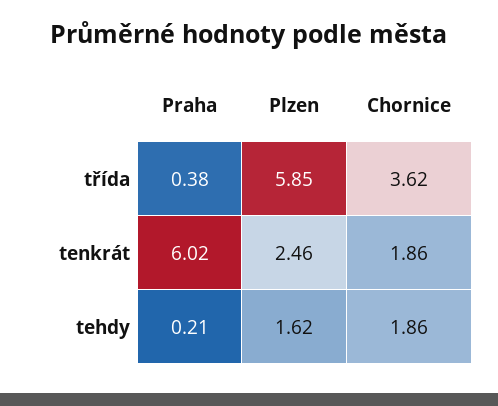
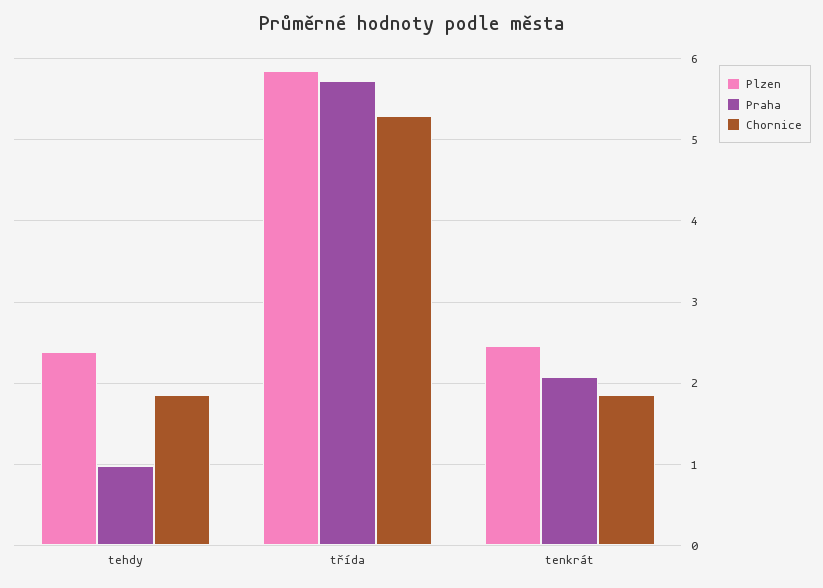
  {
    "Praha": {
-     "třída": 0.38,
+     "třída": 5.7,
-     "tenkrát": 6.02,
+     "tenkrát": 2.1,
-     "tehdy": 0.21
+     "tehdy": 1
    },
    "Plzen": {
      "třída": 5.85,
      "tenkrát": 2.46,
-     "tehdy": 1.62
+     "tehdy": 2.4
    },
    "Chornice": {
-     "třída": 3.62,
+     "třída": 5.3,
      "tenkrát": 1.86,
      "tehdy": 1.86
    }
  }

